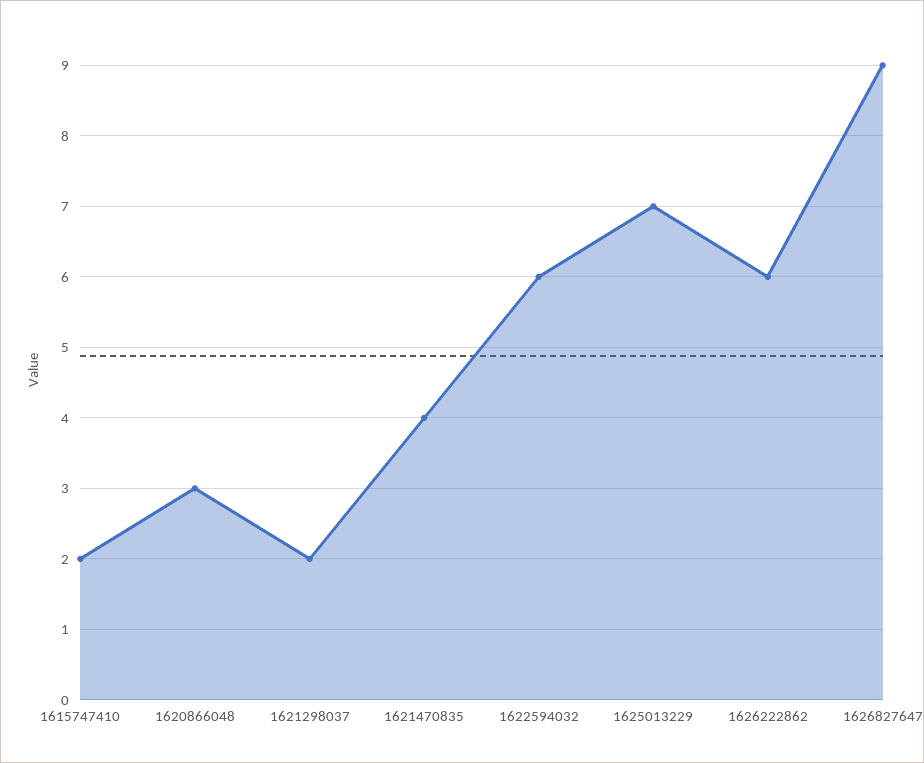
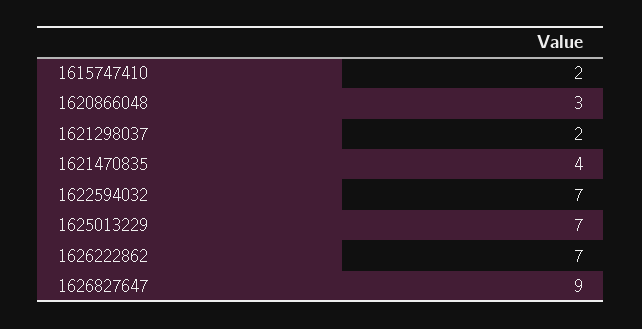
  {
    "1615747410": 2,
    "1620866048": 3,
    "1621298037": 2,
    "1621470835": 4,
-   "1622594032": 6,
+   "1622594032": 7,
    "1625013229": 7,
-   "1626222862": 6,
+   "1626222862": 7,
    "1626827647": 9
  }

